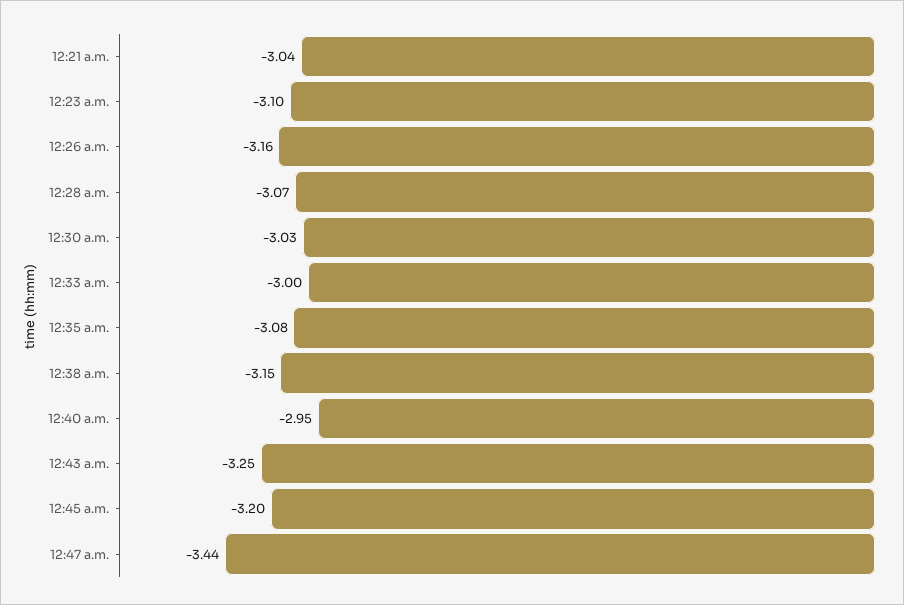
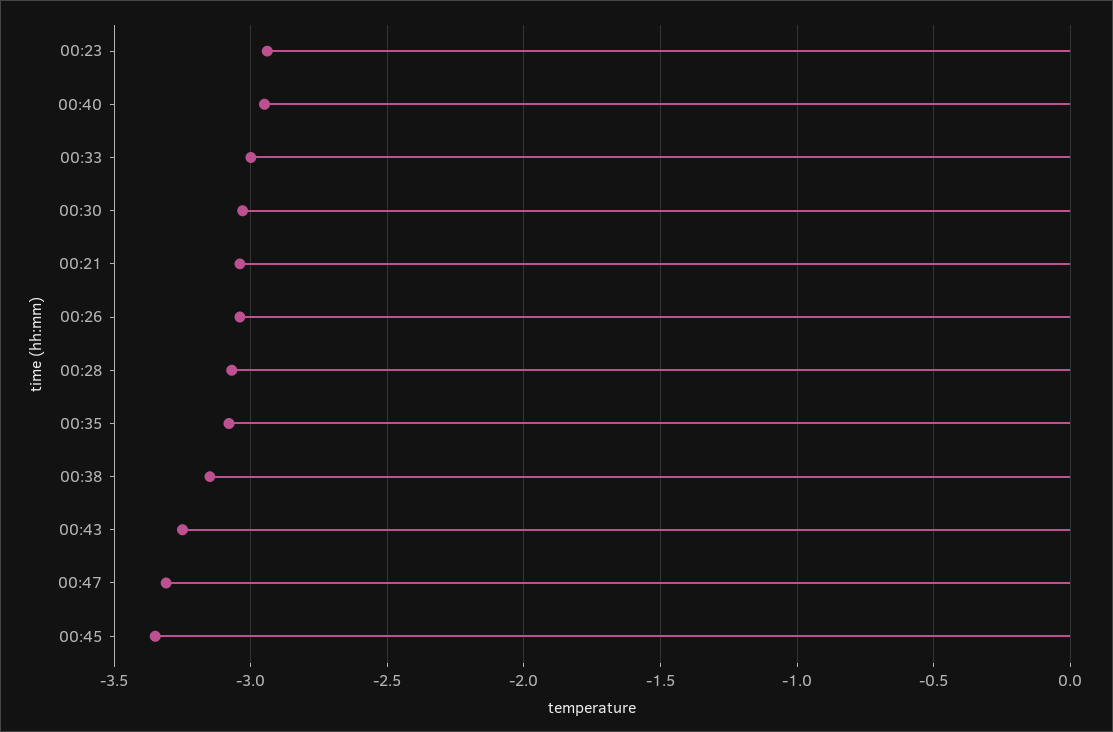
  {
    "12:21 a.m.": -3.04,
-   "12:23 a.m.": -3.1,
+   "12:23 a.m.": -2.95,
-   "12:26 a.m.": -3.16,
+   "12:26 a.m.": -3.05,
    "12:28 a.m.": -3.07,
    "12:30 a.m.": -3.03,
    "12:33 a.m.": -3,
    "12:35 a.m.": -3.08,
    "12:38 a.m.": -3.15,
    "12:40 a.m.": -2.95,
    "12:43 a.m.": -3.25,
-   "12:45 a.m.": -3.2,
+   "12:45 a.m.": -3.35,
-   "12:47 a.m.": -3.44
+   "12:47 a.m.": -3.3
  }

